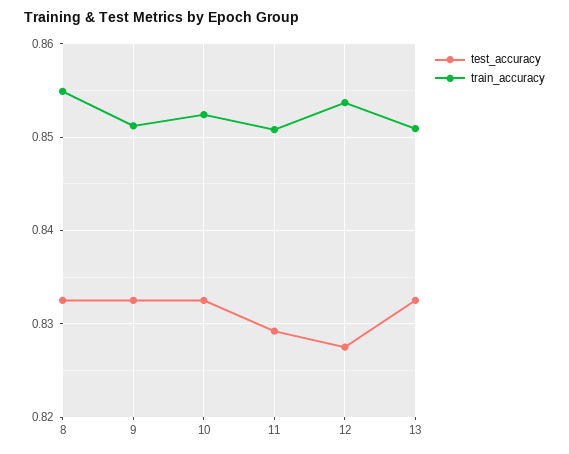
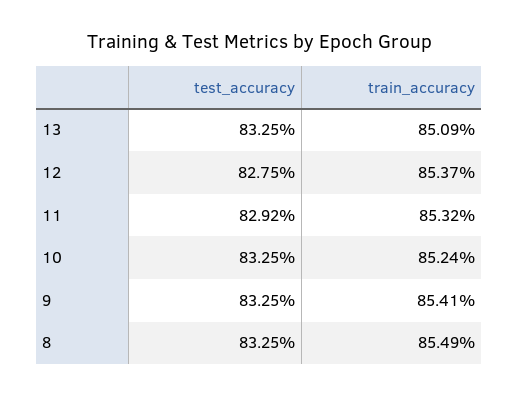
  {
    "test_accuracy": {
      "8": 0.8325,
      "9": 0.8325,
      "10": 0.8325,
      "11": 0.8292,
      "12": 0.8275,
      "13": 0.8325
    },
    "train_accuracy": {
      "8": 0.8549,
-     "9": 0.851,
+     "9": 0.8541,
      "10": 0.8524,
-     "11": 0.851,
+     "11": 0.8532,
      "12": 0.8537,
      "13": 0.8509
    }
  }

